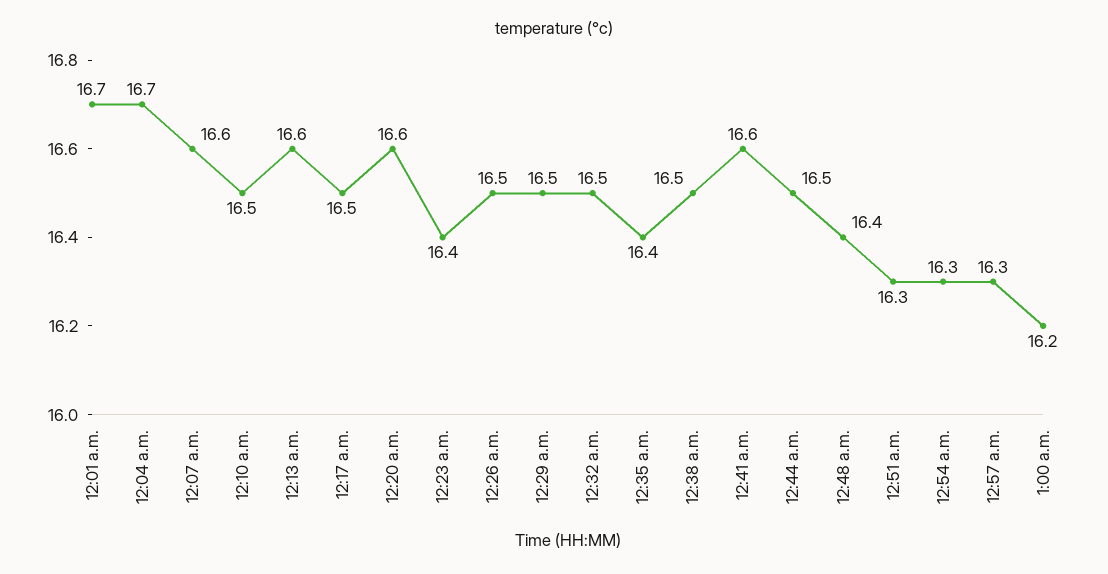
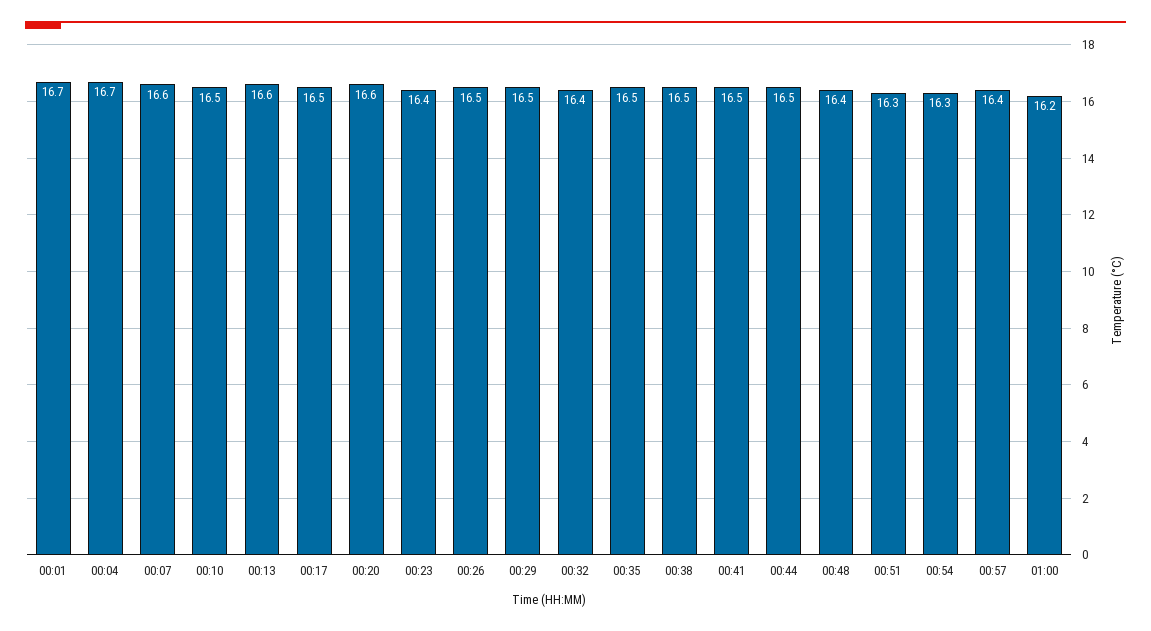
  {
    "12:01 a.m.": 16.7,
    "12:04 a.m.": 16.7,
    "12:07 a.m.": 16.6,
    "12:10 a.m.": 16.5,
    "12:13 a.m.": 16.6,
    "12:17 a.m.": 16.5,
    "12:20 a.m.": 16.6,
    "12:23 a.m.": 16.4,
    "12:26 a.m.": 16.5,
    "12:29 a.m.": 16.5,
-   "12:32 a.m.": 16.5,
+   "12:32 a.m.": 16.4,
-   "12:35 a.m.": 16.4,
+   "12:35 a.m.": 16.5,
    "12:38 a.m.": 16.5,
-   "12:41 a.m.": 16.6,
+   "12:41 a.m.": 16.5,
    "12:44 a.m.": 16.5,
    "12:48 a.m.": 16.4,
    "12:51 a.m.": 16.3,
    "12:54 a.m.": 16.3,
-   "12:57 a.m.": 16.3,
+   "12:57 a.m.": 16.4,
    "1:00 a.m.": 16.2
  }

